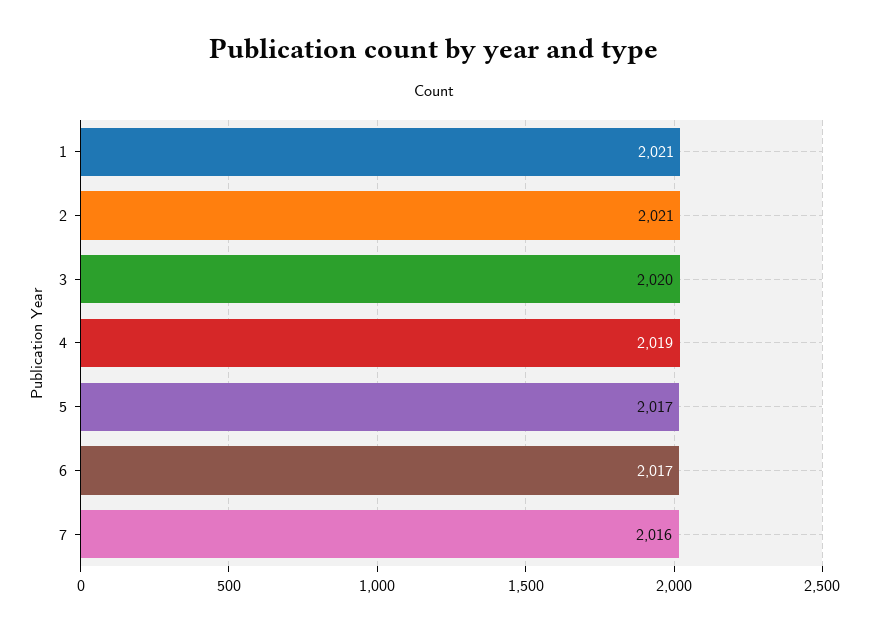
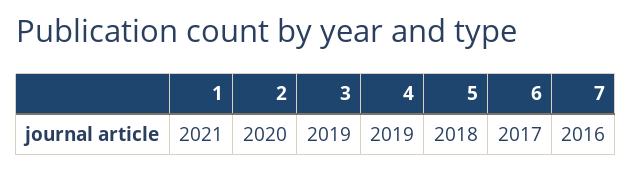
  {
    "1": 2021,
-   "2": 2021,
+   "2": 2020,
-   "3": 2020,
+   "3": 2019,
    "4": 2019,
-   "5": 2017,
+   "5": 2018,
    "6": 2017,
    "7": 2016
  }

